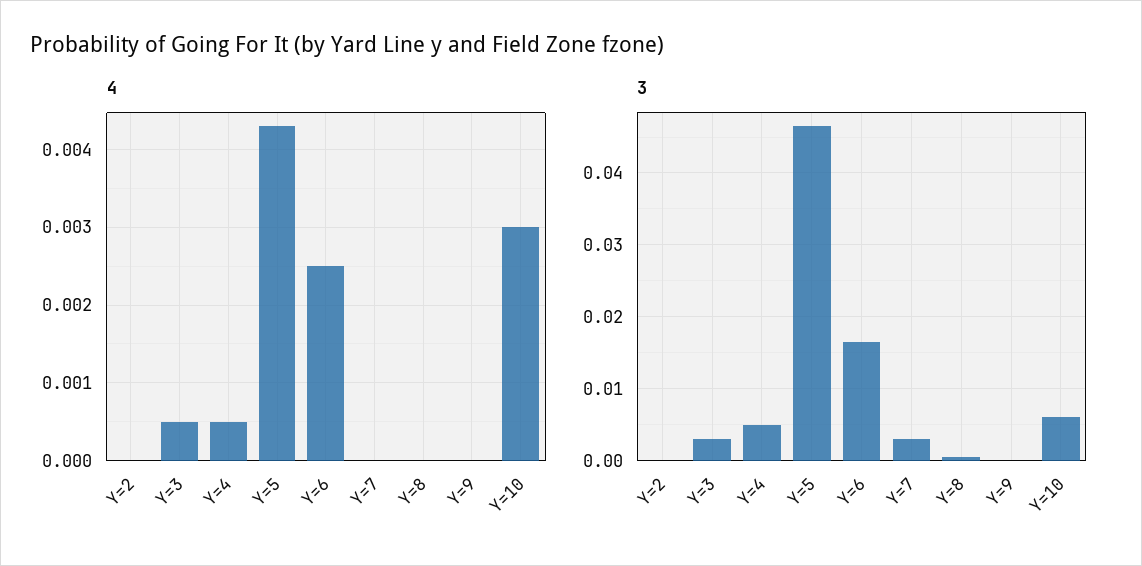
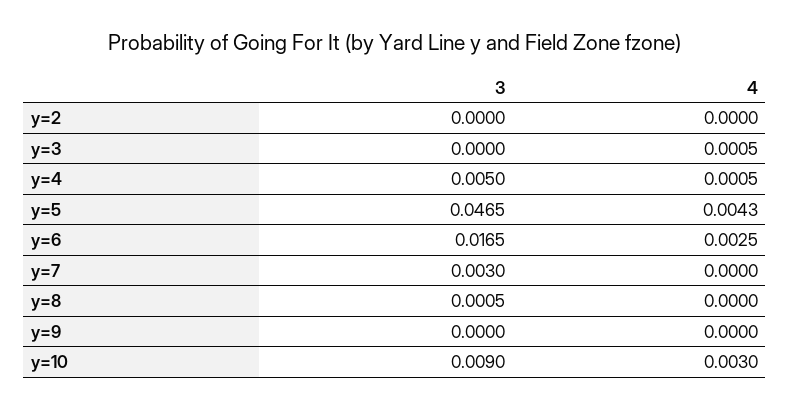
  {
    "4": {
      "Y=2": 0,
      "Y=3": 0.0005,
      "Y=4": 0.0005,
      "Y=5": 0.0043,
      "Y=6": 0.0025,
      "Y=7": 0,
      "Y=8": 0,
      "Y=9": 0,
      "Y=10": 0.003
    },
    "3": {
      "Y=2": 0,
-     "Y=3": 0.003,
+     "Y=3": 0,
      "Y=4": 0.005,
      "Y=5": 0.0465,
      "Y=6": 0.0165,
      "Y=7": 0.003,
      "Y=8": 0.0005,
      "Y=9": 0,
-     "Y=10": 0.006
+     "Y=10": 0.009
    }
  }

